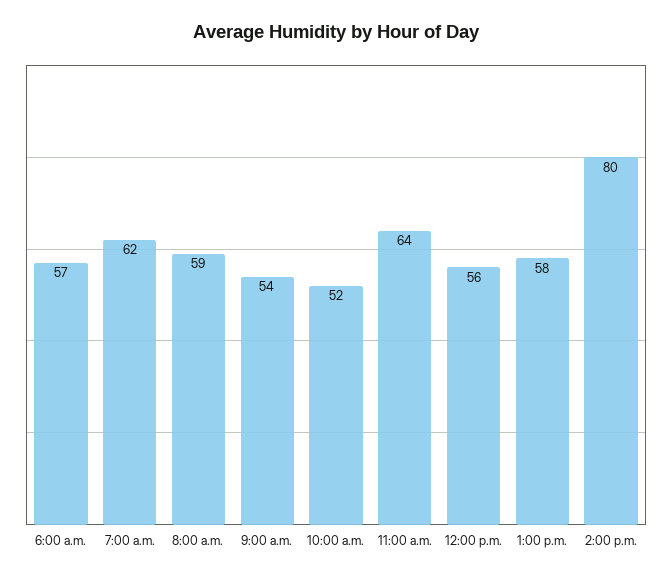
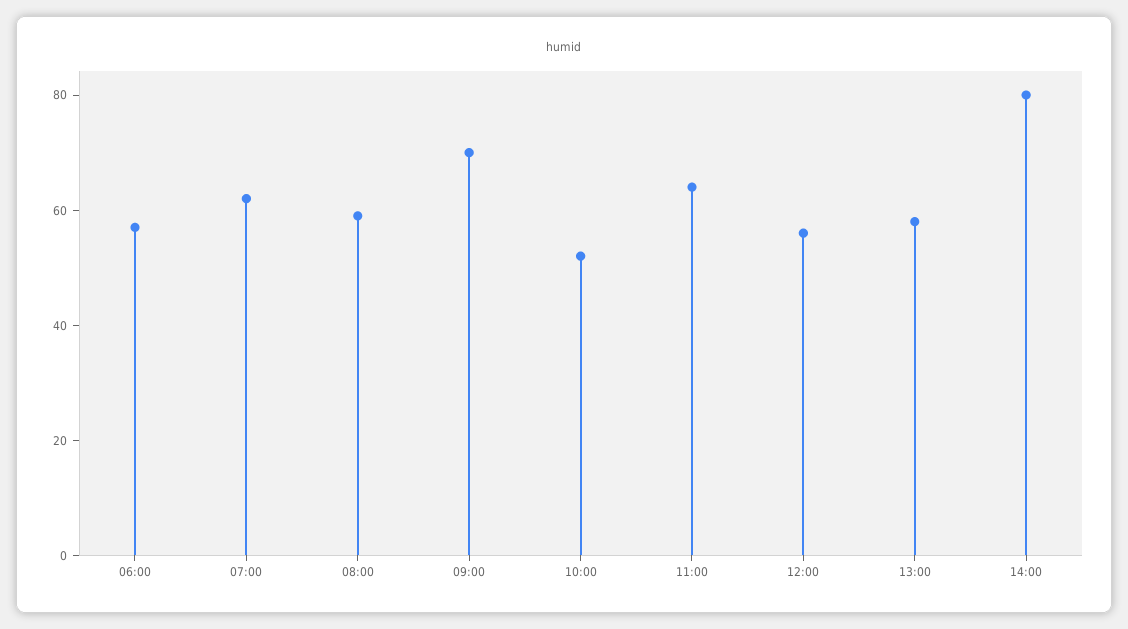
  {
    "6:00 a.m.": 57,
    "7:00 a.m.": 62,
    "8:00 a.m.": 59,
-   "9:00 a.m.": 54,
+   "9:00 a.m.": 70,
    "10:00 a.m.": 52,
    "11:00 a.m.": 64,
    "12:00 p.m.": 56,
    "1:00 p.m.": 58,
    "2:00 p.m.": 80
  }

